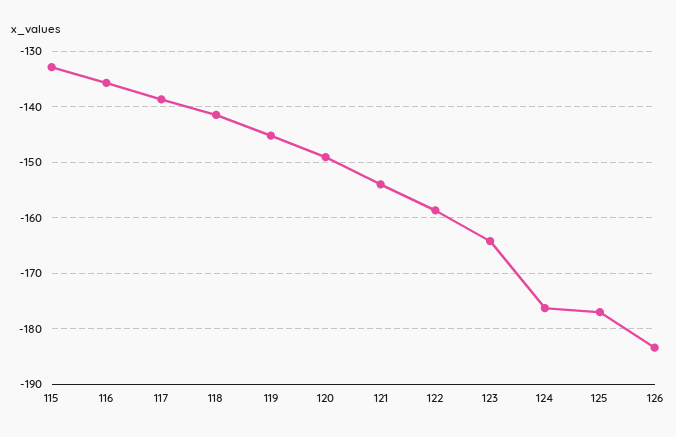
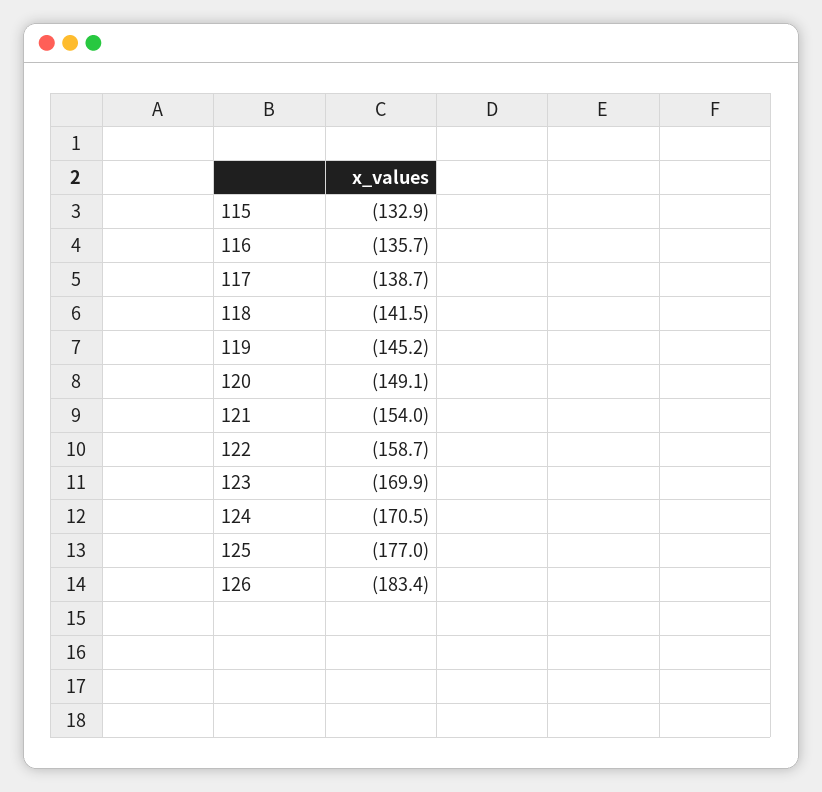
  {
    "115": -132.9,
    "116": -135.7,
    "117": -138.7,
    "118": -141.5,
    "119": -145.2,
    "120": -149.1,
    "121": -154,
    "122": -158.7,
-   "123": -164,
+   "123": -169.9,
-   "124": -176,
+   "124": -170.5,
    "125": -177,
    "126": -183.4
  }

